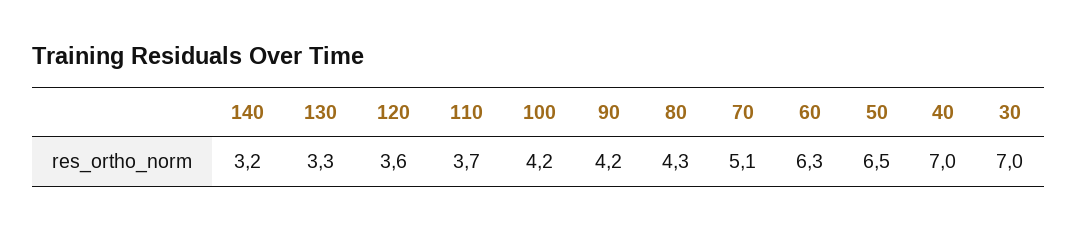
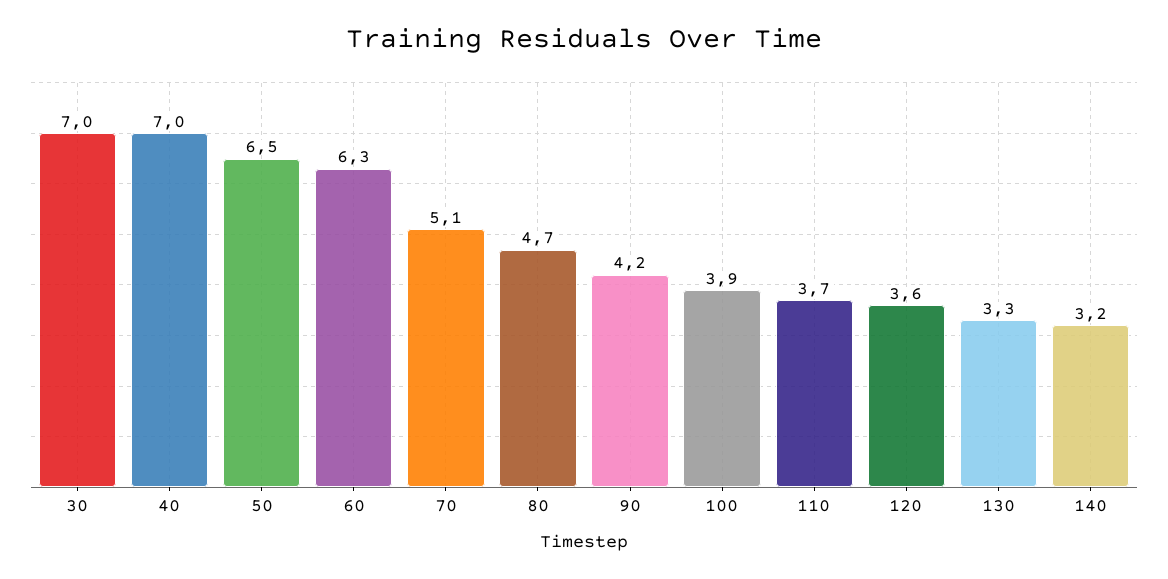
  {
    "140": 3.2,
    "130": 3.3,
    "120": 3.6,
    "110": 3.7,
-   "100": 4.2,
+   "100": 3.9,
    "90": 4.2,
-   "80": 4.3,
+   "80": 4.7,
    "70": 5.1,
    "60": 6.3,
    "50": 6.5,
    "40": 7,
    "30": 7
  }

